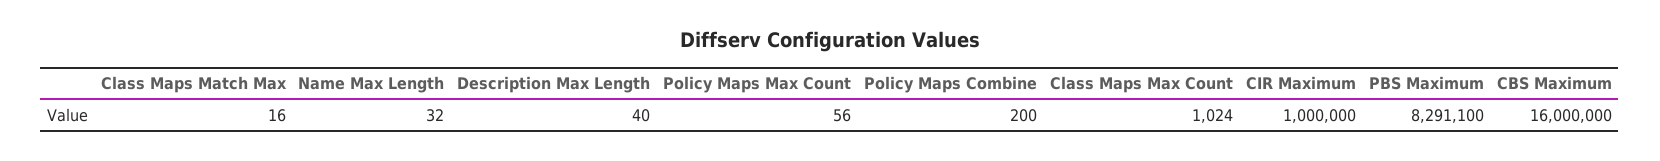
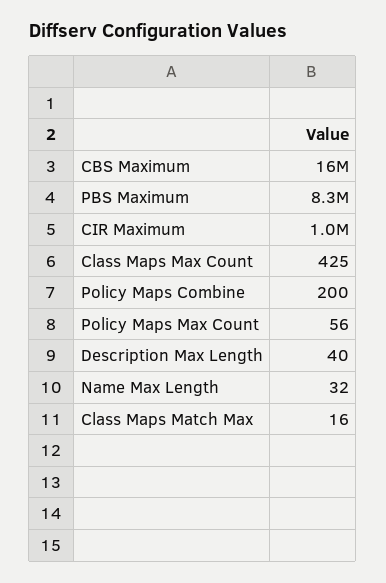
  {
    "Class Maps Match Max": 16,
    "Name Max Length": 32,
    "Description Max Length": 40,
    "Policy Maps Max Count": 56,
    "Policy Maps Combine": 200,
-   "Class Maps Max Count": 1024,
+   "Class Maps Max Count": 425,
    "CIR Maximum": 1000000,
    "PBS Maximum": 8291100,
    "CBS Maximum": 16000000
  }

